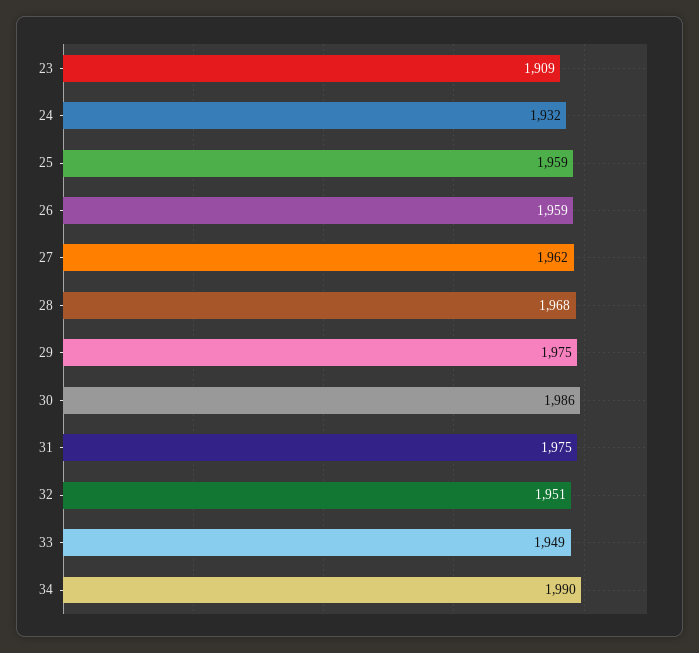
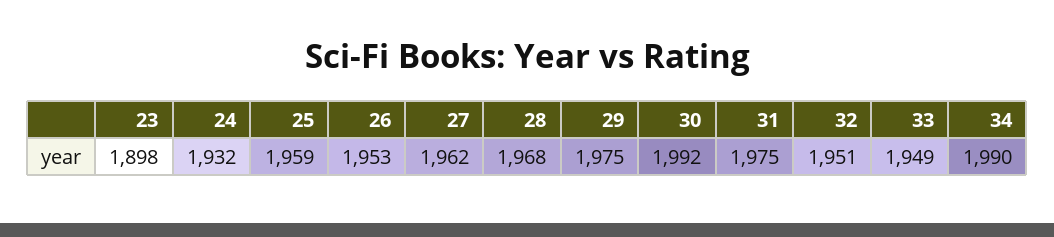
  {
-   "23": 1909,
+   "23": 1898,
    "24": 1932,
    "25": 1959,
-   "26": 1959,
+   "26": 1953,
    "27": 1962,
    "28": 1968,
    "29": 1975,
-   "30": 1986,
+   "30": 1992,
    "31": 1975,
    "32": 1951,
    "33": 1949,
    "34": 1990
  }

